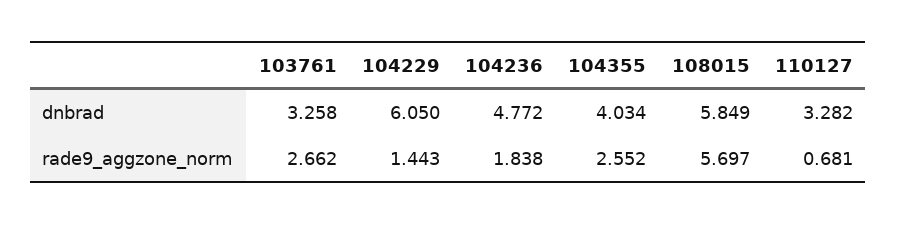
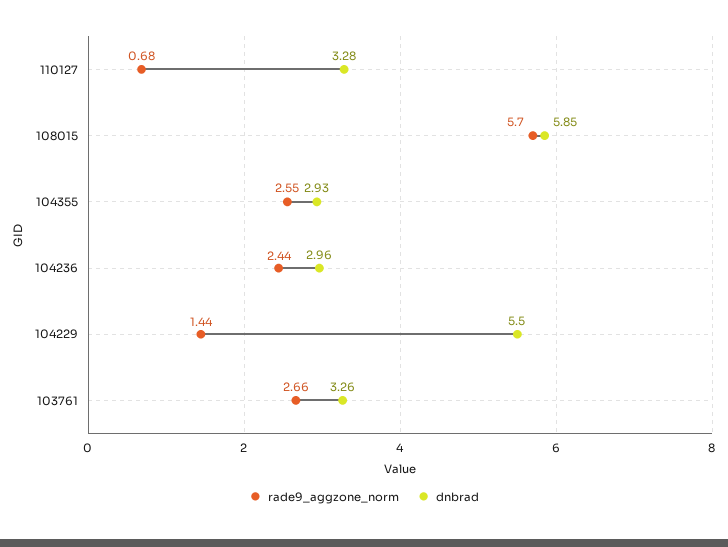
  {
    "dnbrad": {
      "103761": 3.258,
-     "104229": 6.05,
+     "104229": 5.5,
-     "104236": 4.772,
+     "104236": 2.96,
-     "104355": 4.034,
+     "104355": 2.93,
      "108015": 5.849,
      "110127": 3.282
    },
    "rade9_aggzone_norm": {
      "103761": 2.662,
      "104229": 1.443,
-     "104236": 1.838,
+     "104236": 2.44,
      "104355": 2.552,
      "108015": 5.697,
      "110127": 0.681
    }
  }

